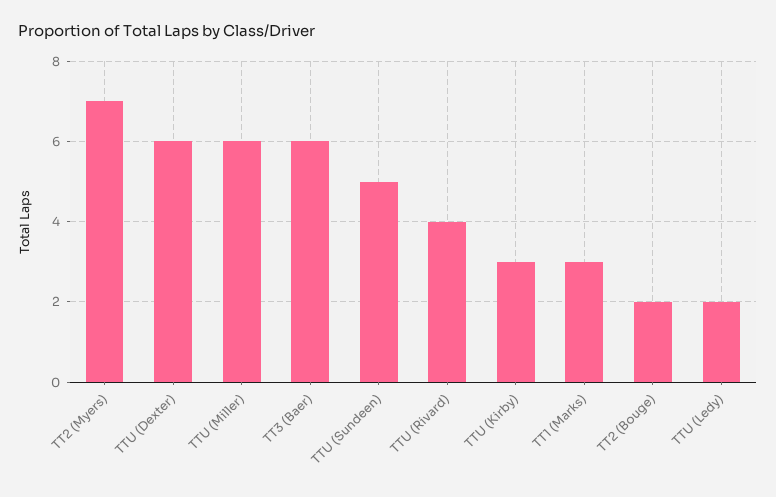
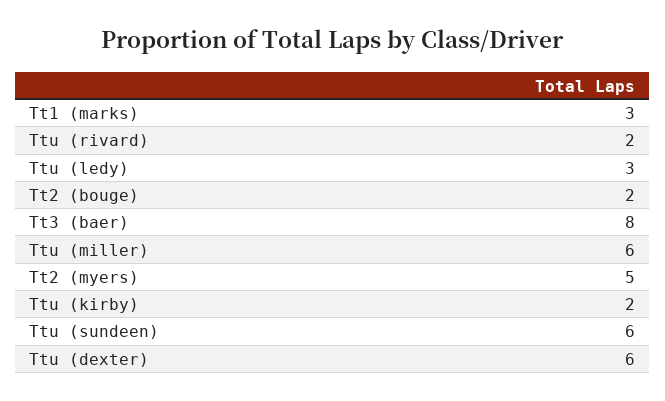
  {
-   "TT2 (Myers)": 7,
+   "TT2 (Myers)": 5,
    "TTU (Dexter)": 6,
    "TTU (Miller)": 6,
-   "TT3 (Baer)": 6,
+   "TT3 (Baer)": 8,
-   "TTU (Sundeen)": 5,
+   "TTU (Sundeen)": 6,
-   "TTU (Rivard)": 4,
+   "TTU (Rivard)": 2,
-   "TTU (Kirby)": 3,
+   "TTU (Kirby)": 2,
    "TT1 (Marks)": 3,
    "TT2 (Bouge)": 2,
-   "TTU (Ledy)": 2
+   "TTU (Ledy)": 3
  }

